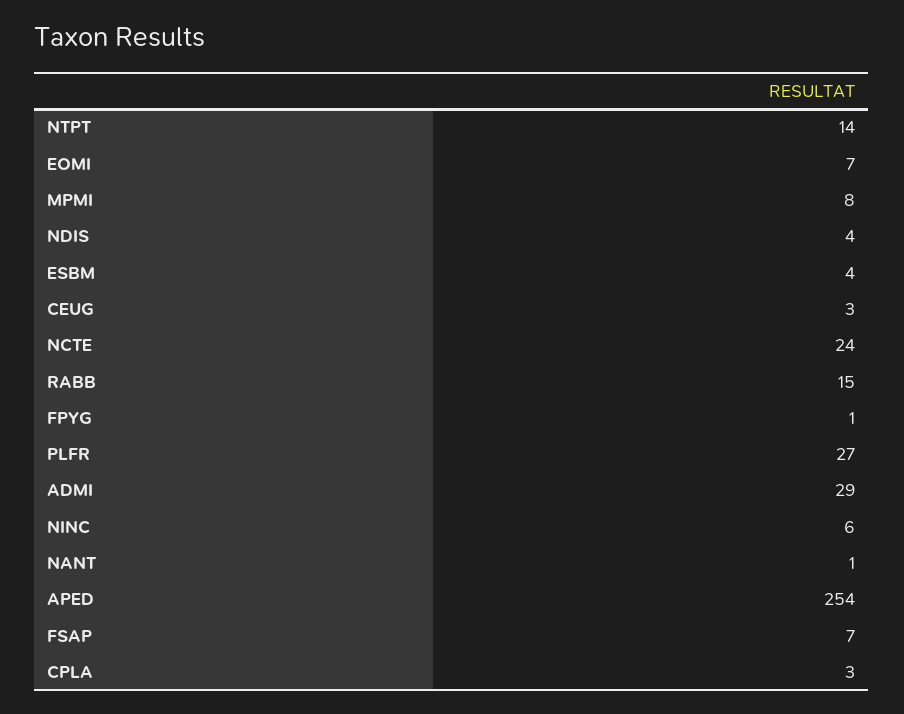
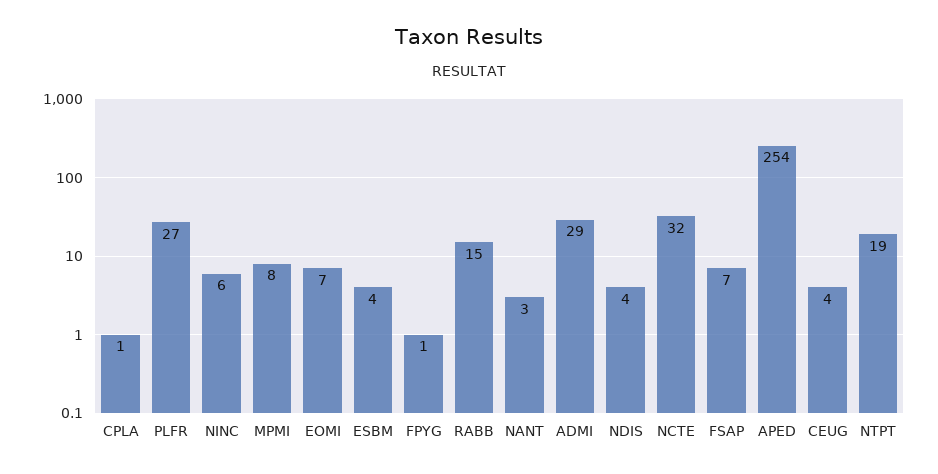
  {
-   "NTPT": 14,
+   "NTPT": 19,
    "EOMI": 7,
    "MPMI": 8,
    "NDIS": 4,
    "ESBM": 4,
-   "CEUG": 3,
+   "CEUG": 4,
-   "NCTE": 24,
+   "NCTE": 32,
    "RABB": 15,
    "FPYG": 1,
    "PLFR": 27,
    "ADMI": 29,
    "NINC": 6,
-   "NANT": 1,
+   "NANT": 3,
    "APED": 254,
    "FSAP": 7,
-   "CPLA": 3
+   "CPLA": 1
  }

